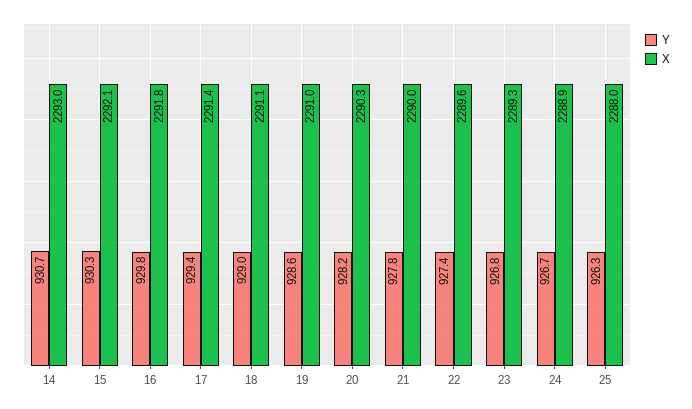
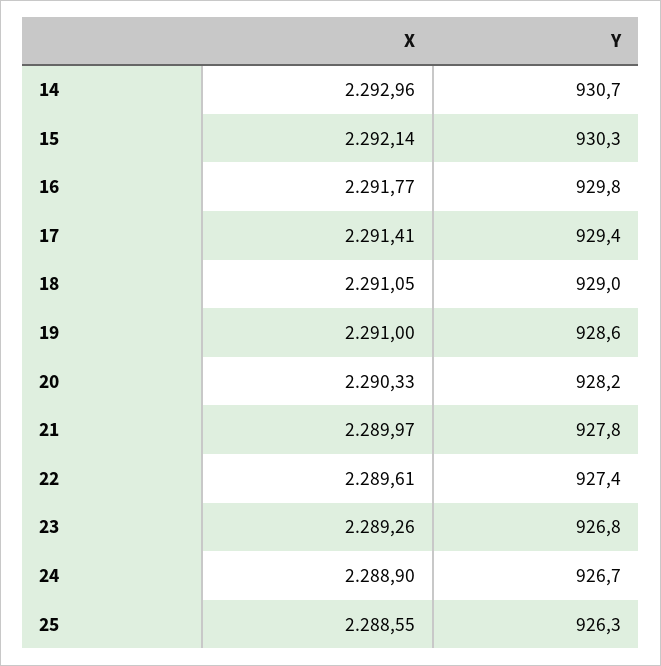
  {
    "Y": {
      "14": 930.7,
      "15": 930.3,
      "16": 929.8,
      "17": 929.4,
      "18": 929,
      "19": 928.6,
      "20": 928.2,
      "21": 927.8,
      "22": 927.4,
      "23": 926.8,
      "24": 926.7,
      "25": 926.3
    },
    "X": {
      "14": 2292.96,
      "15": 2292.14,
      "16": 2291.77,
      "17": 2291.41,
      "18": 2291.05,
      "19": 2291,
      "20": 2290.33,
      "21": 2289.97,
      "22": 2289.61,
      "23": 2289.26,
      "24": 2288.9,
-     "25": 2288
+     "25": 2288.55
    }
  }

